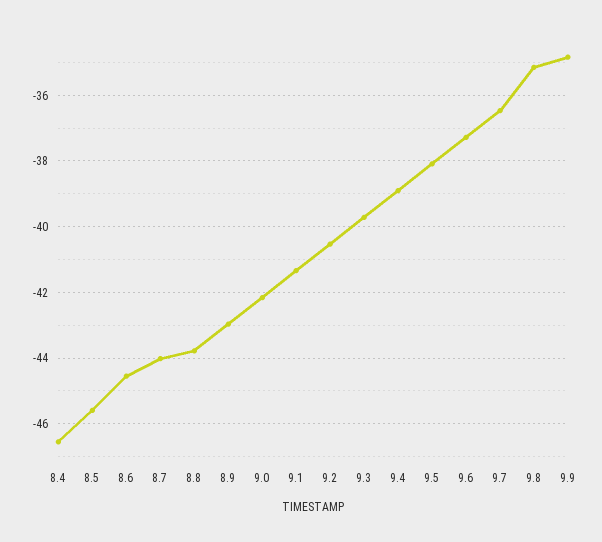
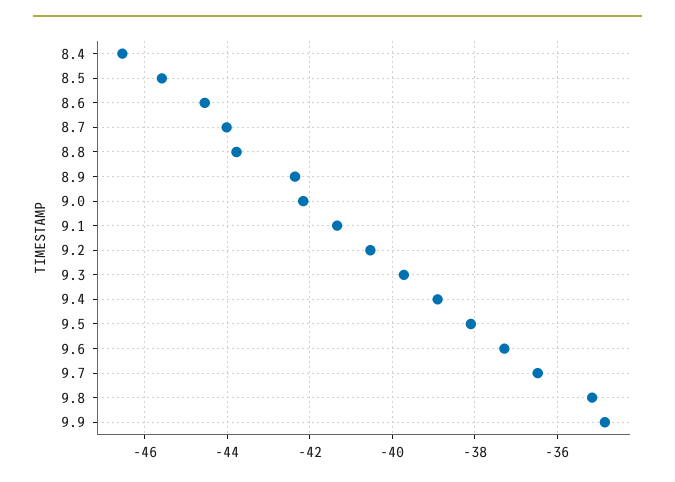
  {
    "8.4": -46.6,
    "8.5": -45.6,
    "8.6": -44.6,
    "8.7": -44,
    "8.8": -43.8,
-   "8.9": -43,
+   "8.9": -42.4,
    "9.0": -42.2,
    "9.1": -41.4,
    "9.2": -40.6,
    "9.3": -39.8,
    "9.4": -39,
    "9.5": -38,
    "9.6": -37.2,
    "9.7": -36.4,
    "9.8": -35.2,
    "9.9": -34.8
  }

